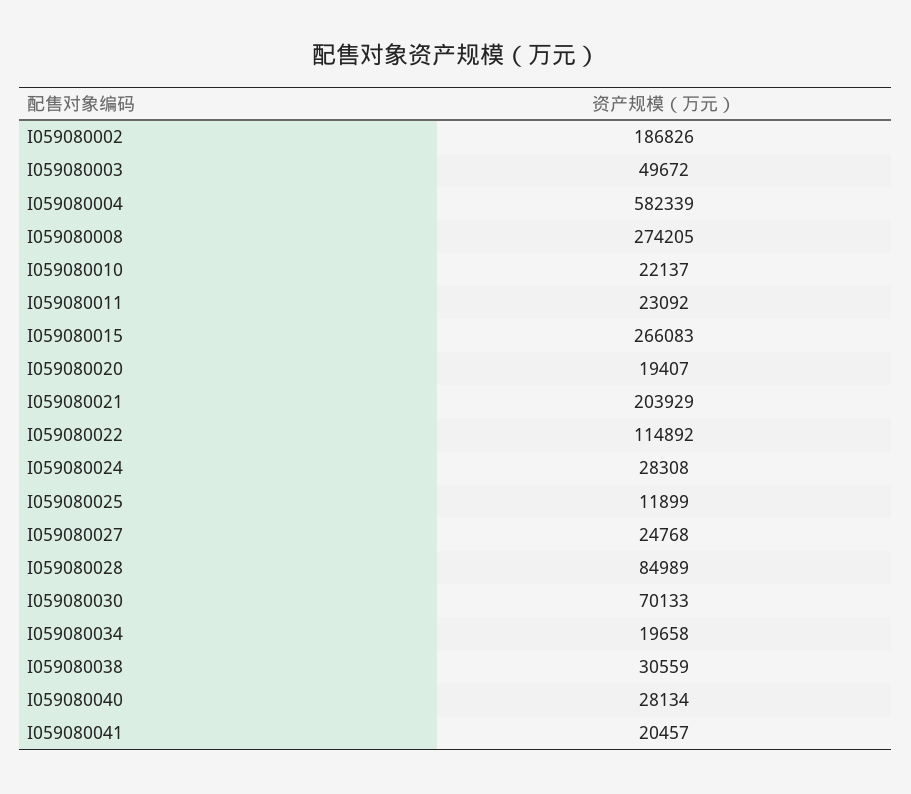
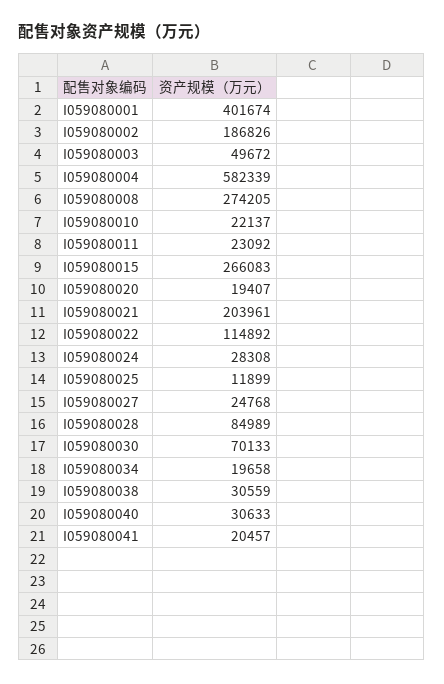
  {
    "I059080002": 186826,
    "I059080003": 49672,
    "I059080004": 582339,
    "I059080008": 274205,
    "I059080010": 22137,
    "I059080011": 23092,
    "I059080015": 266083,
    "I059080020": 19407,
-   "I059080021": 203929,
+   "I059080021": 203961,
    "I059080022": 114892,
    "I059080024": 28308,
    "I059080025": 11899,
    "I059080027": 24768,
    "I059080028": 84989,
    "I059080030": 70133,
    "I059080034": 19658,
    "I059080038": 30559,
-   "I059080040": 28134,
+   "I059080040": 30633,
-   "I059080041": 20457
+   "I059080041": 20457,
+   "I059080001": 401674
  }

